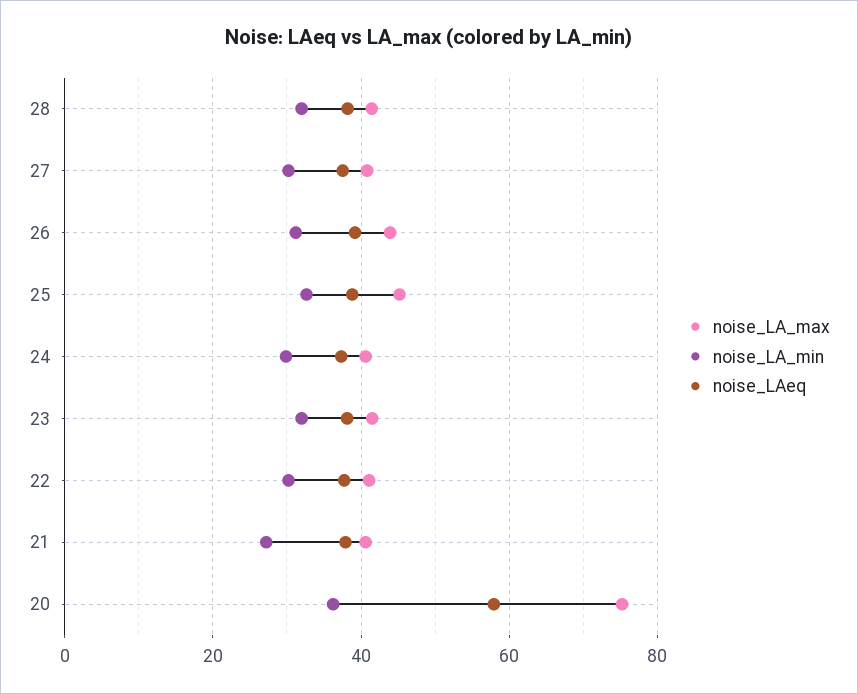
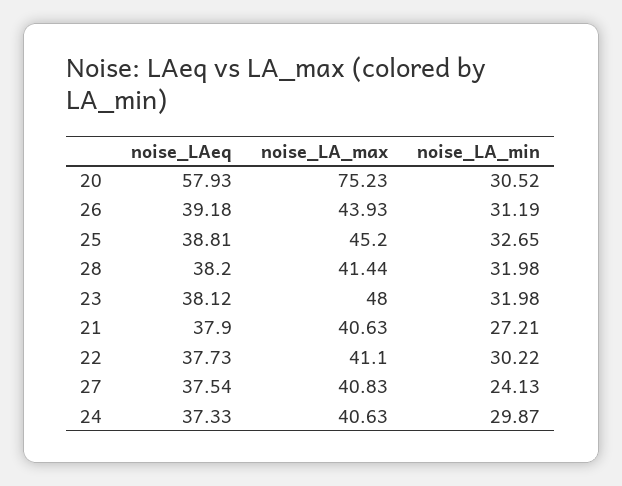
  {
    "noise_LA_max": {
      "28": 41.44,
      "27": 40.83,
      "26": 43.93,
      "25": 45.2,
      "24": 40.63,
-     "23": 42,
+     "23": 48,
      "22": 41.1,
      "21": 40.63,
      "20": 75.23
    },
    "noise_LA_min": {
      "28": 31.98,
-     "27": 30,
+     "27": 24.13,
      "26": 31.19,
      "25": 32.65,
      "24": 29.87,
      "23": 31.98,
      "22": 30.22,
      "21": 27.21,
-     "20": 36
+     "20": 30.52
    },
    "noise_LAeq": {
      "28": 38.2,
      "27": 37.54,
      "26": 39.18,
      "25": 38.81,
      "24": 37.33,
      "23": 38.12,
      "22": 37.73,
      "21": 37.9,
      "20": 57.93
    }
  }

